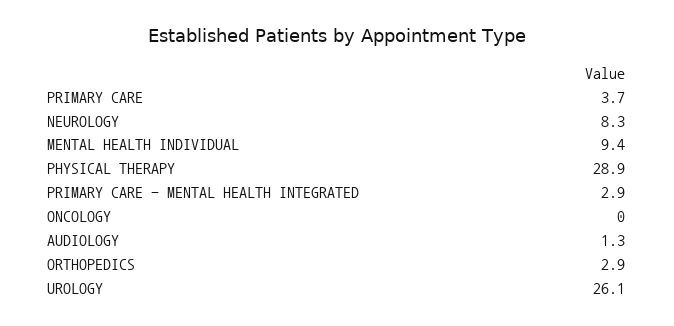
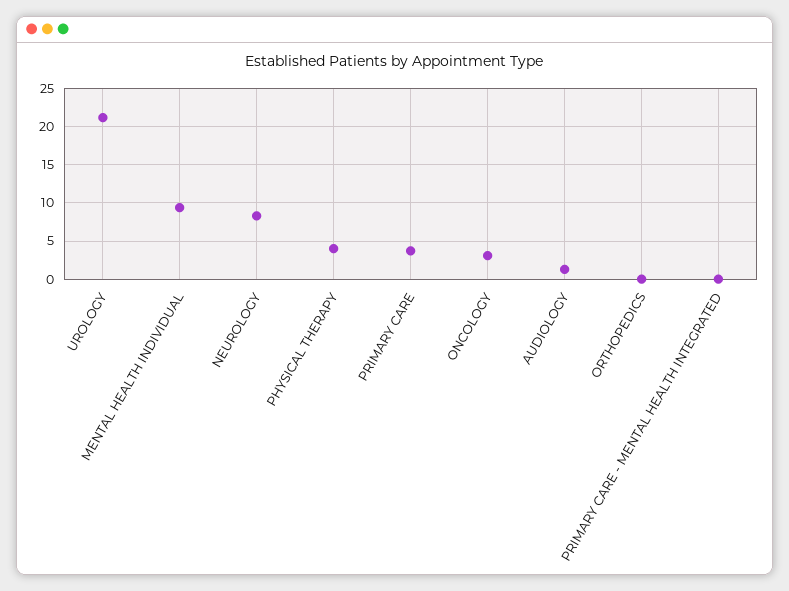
  {
    "PRIMARY CARE": 3.7,
    "NEUROLOGY": 8.3,
    "MENTAL HEALTH INDIVIDUAL": 9.4,
-   "PHYSICAL THERAPY": 28.9,
+   "PHYSICAL THERAPY": 4,
-   "PRIMARY CARE - MENTAL HEALTH INTEGRATED": 2.9,
+   "PRIMARY CARE - MENTAL HEALTH INTEGRATED": 0,
-   "ONCOLOGY": 0,
+   "ONCOLOGY": 3,
    "AUDIOLOGY": 1.3,
-   "ORTHOPEDICS": 2.9,
+   "ORTHOPEDICS": 0,
-   "UROLOGY": 26.1
+   "UROLOGY": 21
  }

